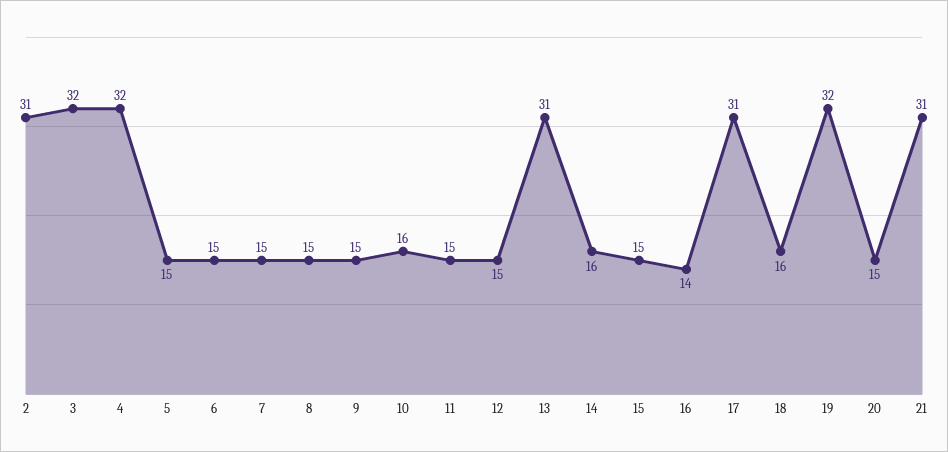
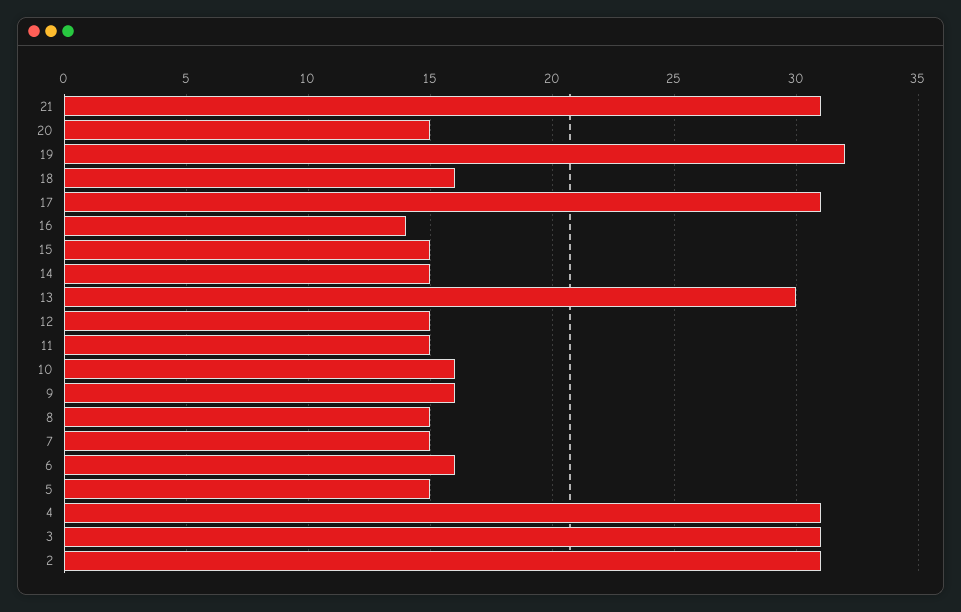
  {
    "2": 31,
-   "3": 32,
+   "3": 31,
-   "4": 32,
+   "4": 31,
    "5": 15,
-   "6": 15,
+   "6": 16,
    "7": 15,
    "8": 15,
-   "9": 15,
+   "9": 16,
    "10": 16,
    "11": 15,
    "12": 15,
-   "13": 31,
+   "13": 30,
-   "14": 16,
+   "14": 15,
    "15": 15,
    "16": 14,
    "17": 31,
    "18": 16,
    "19": 32,
    "20": 15,
    "21": 31
  }

